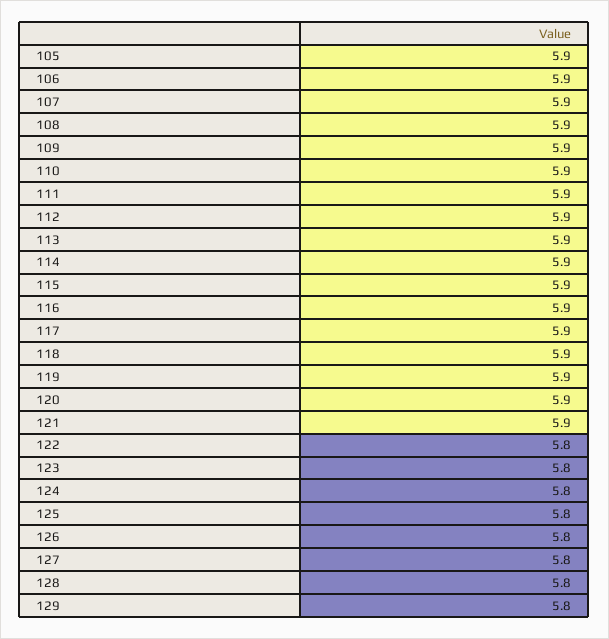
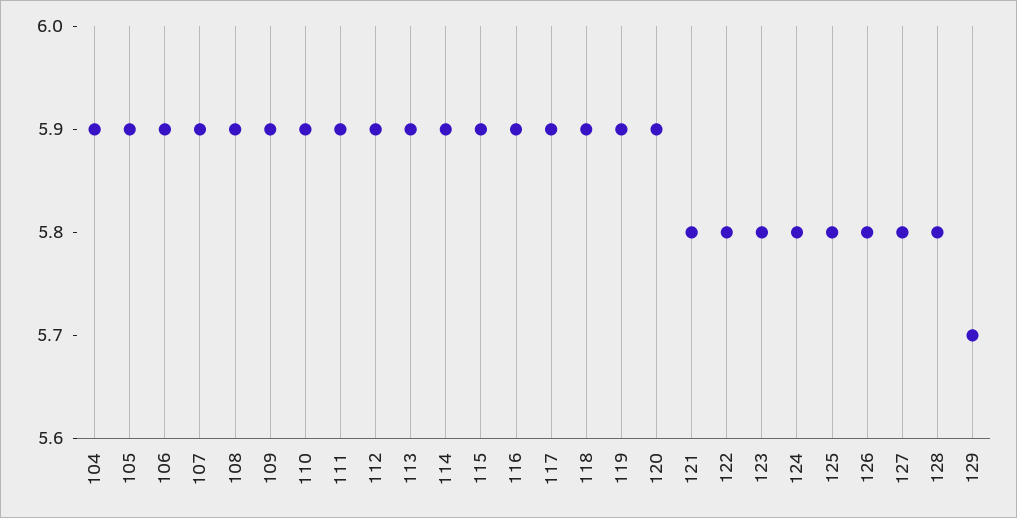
  {
    "105": 5.9,
    "106": 5.9,
    "107": 5.9,
    "108": 5.9,
    "109": 5.9,
    "110": 5.9,
    "111": 5.9,
    "112": 5.9,
    "113": 5.9,
    "114": 5.9,
    "115": 5.9,
    "116": 5.9,
    "117": 5.9,
    "118": 5.9,
    "119": 5.9,
    "120": 5.9,
-   "121": 5.9,
+   "121": 5.8,
    "122": 5.8,
    "123": 5.8,
    "124": 5.8,
    "125": 5.8,
    "126": 5.8,
    "127": 5.8,
    "128": 5.8,
-   "129": 5.8
+   "129": 5.7,
+   "104": 5.9
  }

